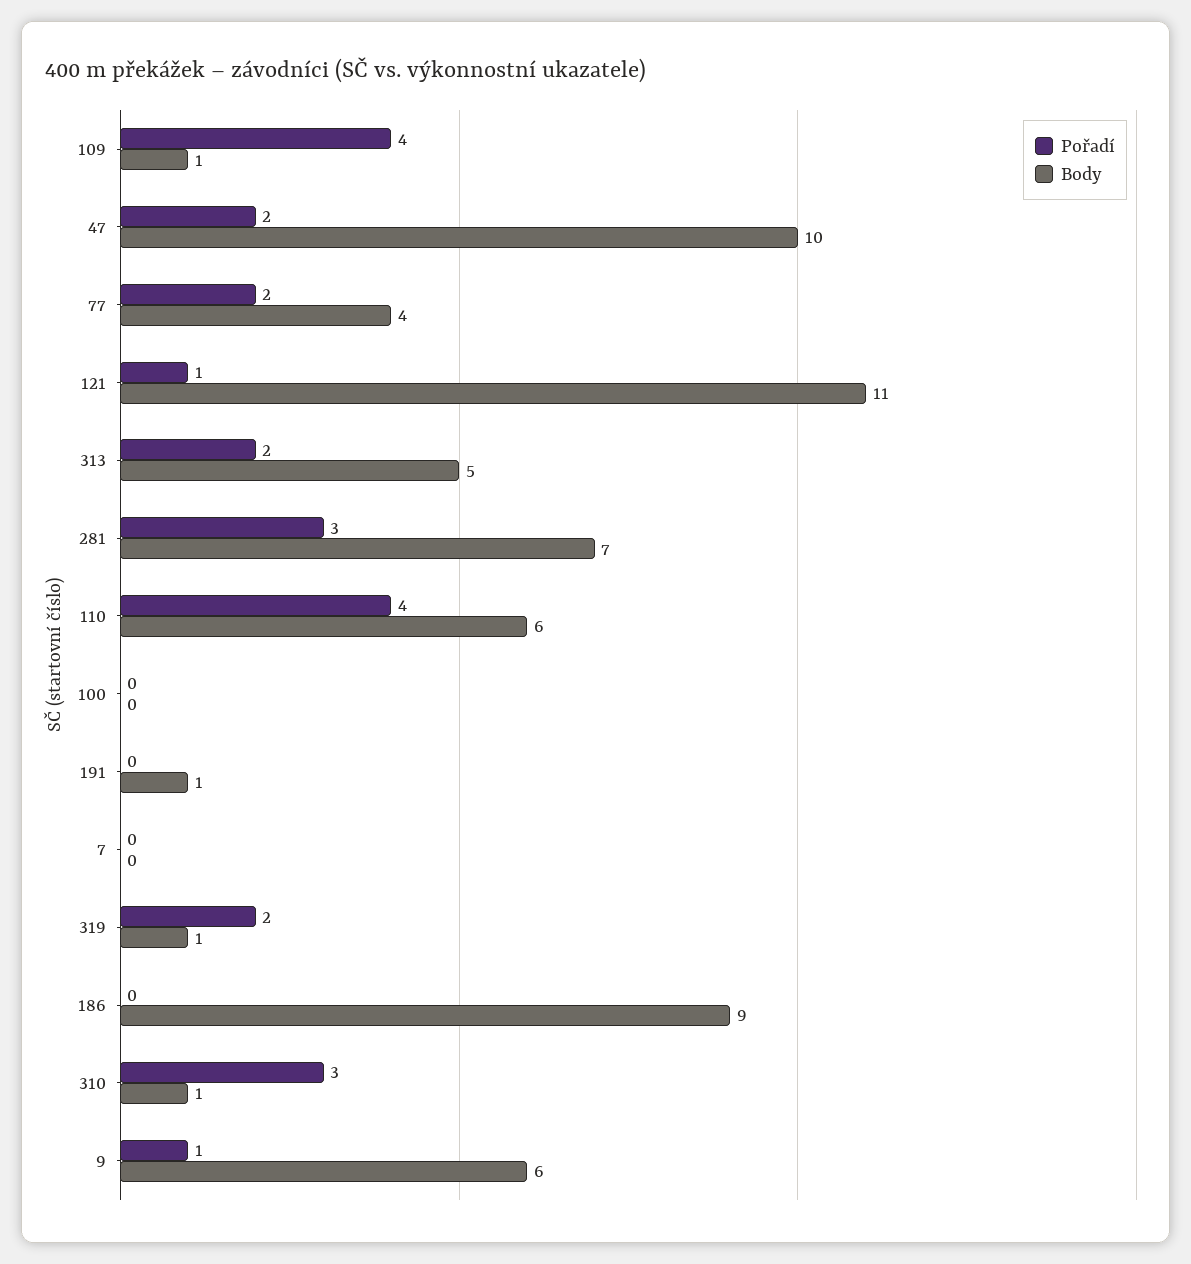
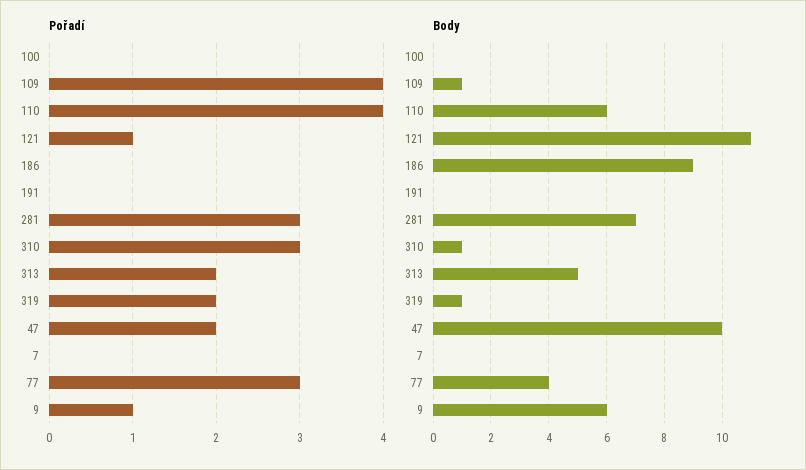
  {
    "Pořadí": {
      "109": 4,
      "47": 2,
-     "77": 2,
+     "77": 3,
      "121": 1,
      "313": 2,
      "281": 3,
      "110": 4,
      "100": 0,
      "191": 0,
      "7": 0,
      "319": 2,
      "186": 0,
      "310": 3,
      "9": 1
    },
    "Body": {
      "109": 1,
      "47": 10,
      "77": 4,
      "121": 11,
      "313": 5,
      "281": 7,
      "110": 6,
      "100": 0,
-     "191": 1,
+     "191": 0,
      "7": 0,
      "319": 1,
      "186": 9,
      "310": 1,
      "9": 6
    }
  }

